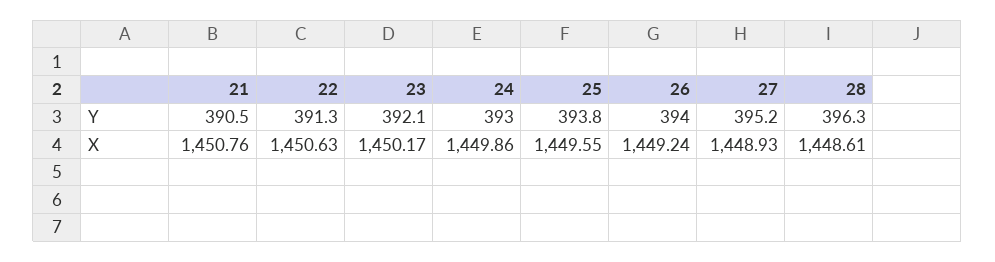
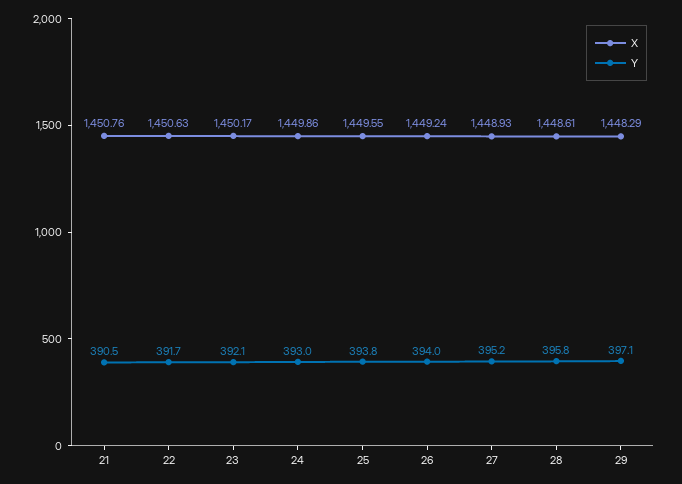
  {
    "Y": {
      "21": 390.5,
-     "22": 391.3,
+     "22": 391.7,
      "23": 392.1,
      "24": 393,
      "25": 393.8,
      "26": 394,
      "27": 395.2,
-     "28": 396.3
+     "28": 395.8,
+     "29": 397.1
    },
    "X": {
      "21": 1450.76,
      "22": 1450.63,
      "23": 1450.17,
      "24": 1449.86,
      "25": 1449.55,
      "26": 1449.24,
      "27": 1448.93,
-     "28": 1448.61
+     "28": 1448.61,
+     "29": 1448.29
    }
  }

